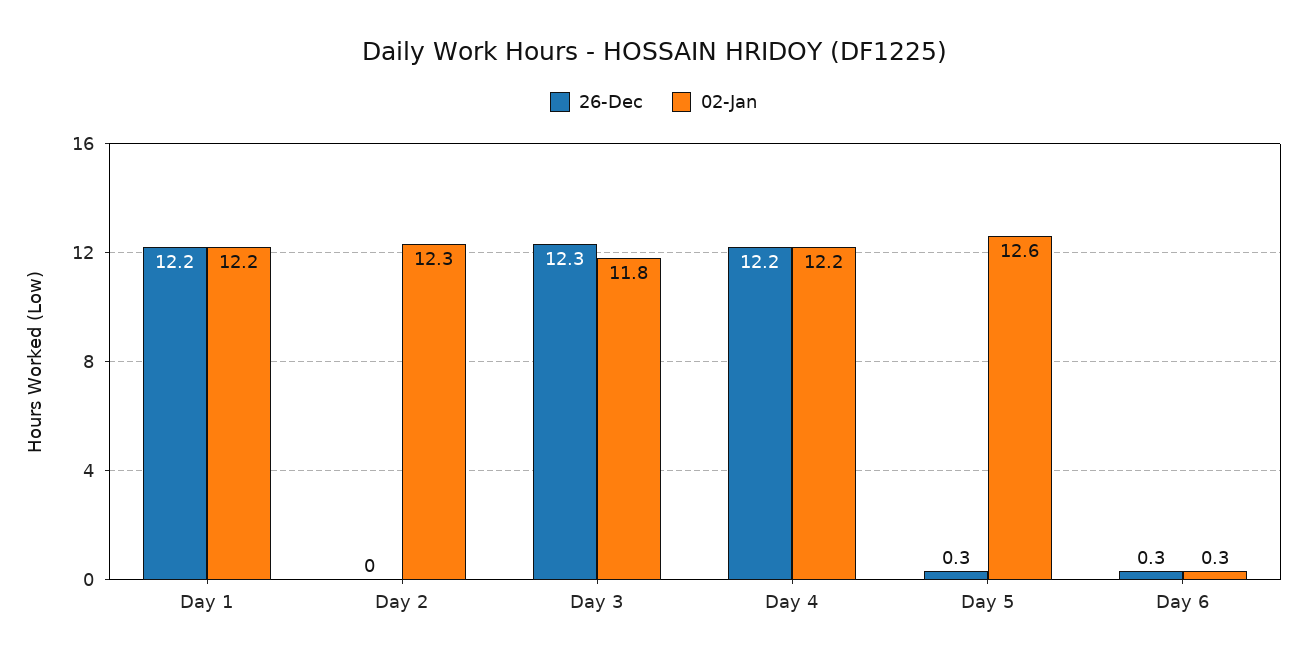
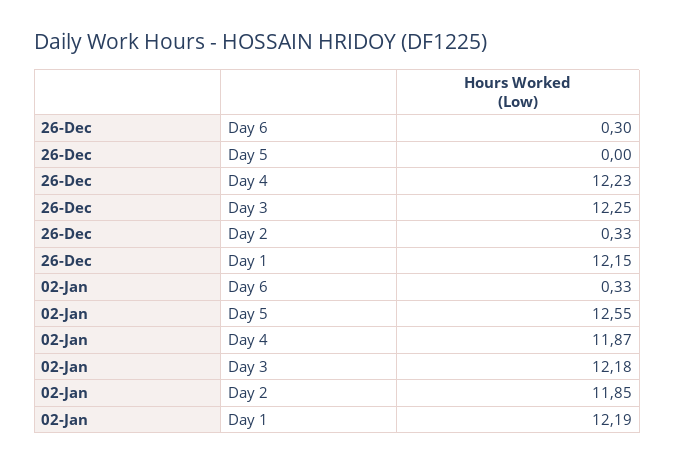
  {
    "26-Dec": {
      "Day 1": 12.15,
-     "Day 2": 0,
+     "Day 2": 0.33,
      "Day 3": 12.25,
      "Day 4": 12.23,
-     "Day 5": 0.3,
+     "Day 5": 0,
      "Day 6": 0.3
    },
    "02-Jan": {
      "Day 1": 12.19,
-     "Day 2": 12.3,
+     "Day 2": 11.85,
-     "Day 3": 11.8,
+     "Day 3": 12.18,
-     "Day 4": 12.2,
+     "Day 4": 11.87,
      "Day 5": 12.55,
      "Day 6": 0.33
    }
  }

